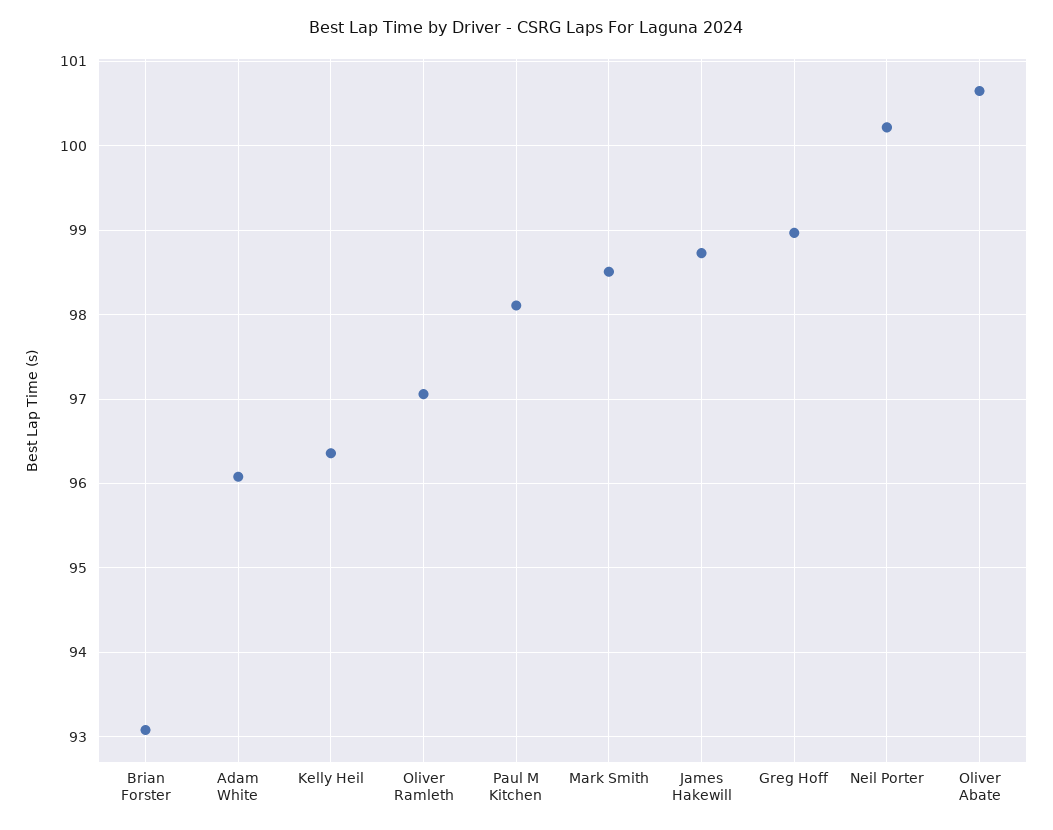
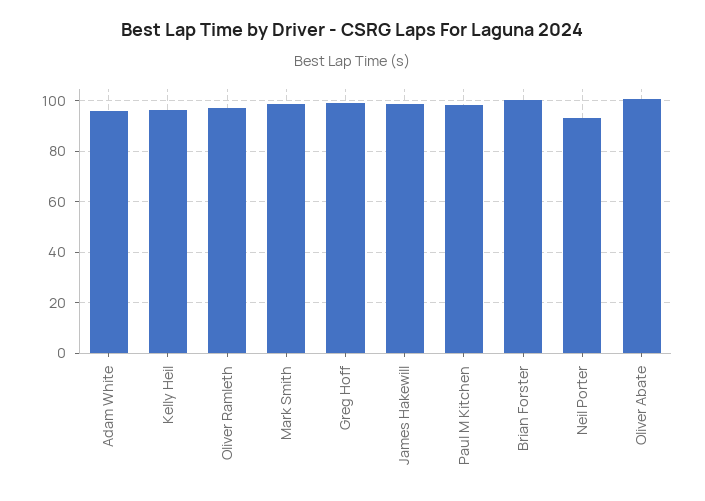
  {
-   "Brian Forster": 93.1,
+   "Brian Forster": 100,
    "Adam White": 96.1,
    "Kelly Heil": 96.4,
    "Oliver Ramleth": 97.1,
    "Paul M Kitchen": 98.1,
    "Mark Smith": 98.5,
    "James Hakewill": 98.7,
    "Greg Hoff": 99,
-   "Neil Porter": 100.2,
+   "Neil Porter": 92.5,
    "Oliver Abate": 100.7
  }

